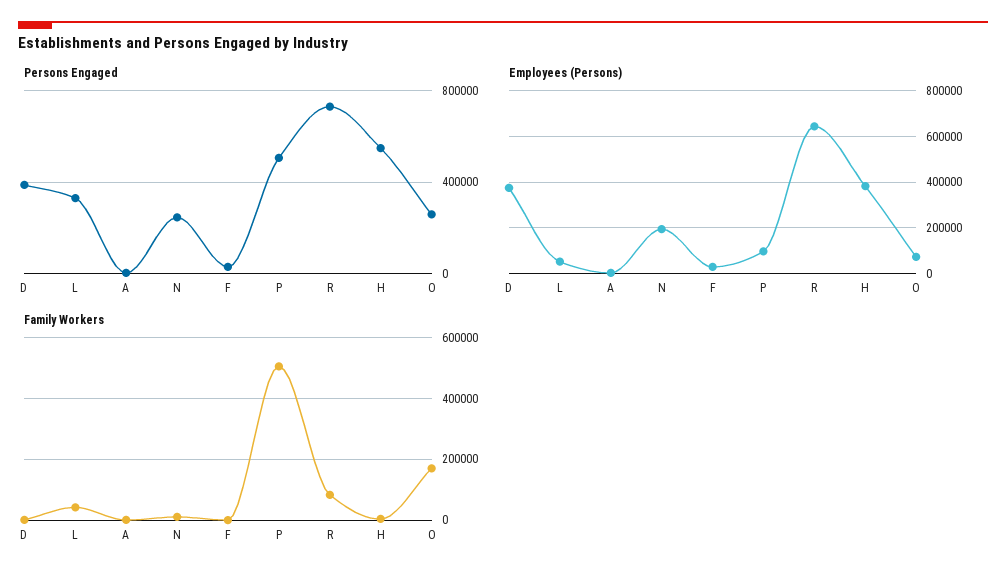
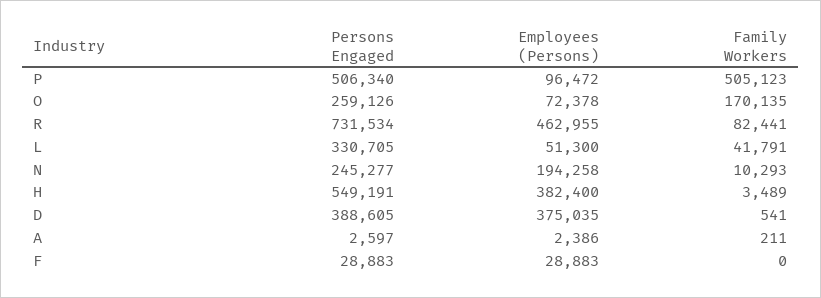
  {
    "Persons Engaged": {
      "D": 388605,
      "L": 330705,
      "A": 2597,
      "N": 245277,
      "F": 28883,
      "P": 506340,
      "R": 731534,
      "H": 549191,
      "O": 259126
    },
    "Employees (Persons)": {
      "D": 375035,
      "L": 51300,
      "A": 2386,
      "N": 194258,
      "F": 28883,
      "P": 96472,
-     "R": 650000,
+     "R": 462955,
      "H": 382400,
      "O": 72378
    },
    "Family Workers": {
      "D": 541,
      "L": 41791,
      "A": 211,
      "N": 10293,
      "F": 0,
      "P": 505123,
      "R": 82441,
      "H": 3489,
      "O": 170135
    }
  }

